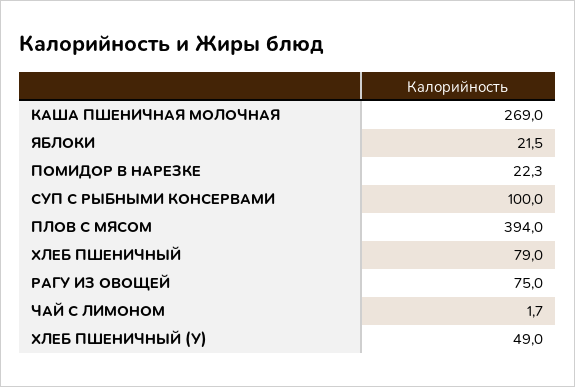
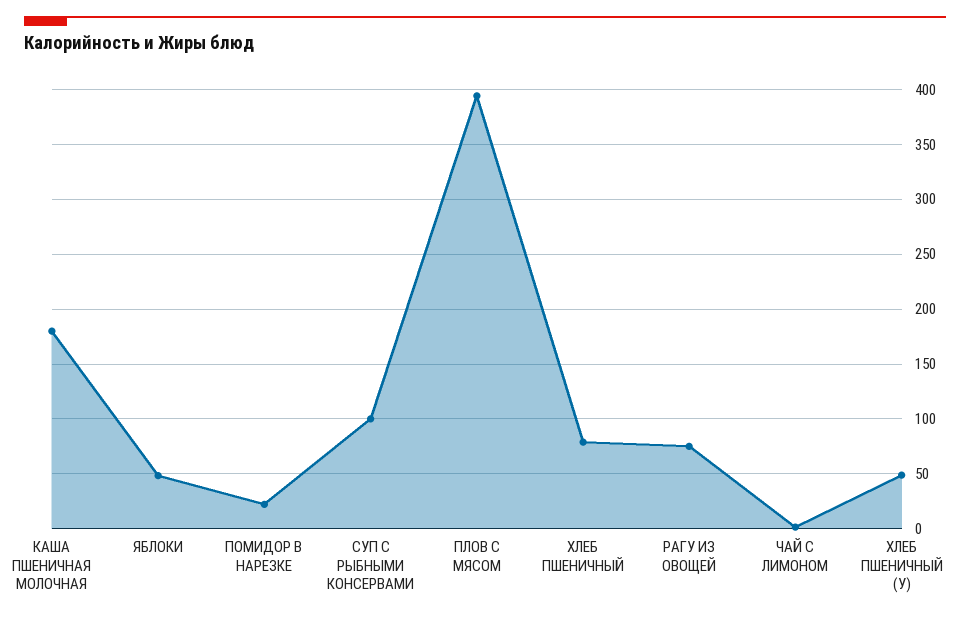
  {
-   "КАША ПШЕНИЧНАЯ МОЛОЧНАЯ": 269,
+   "КАША ПШЕНИЧНАЯ МОЛОЧНАЯ": 180,
-   "ЯБЛОКИ": 21.5,
+   "ЯБЛОКИ": 50,
    "ПОМИДОР В НАРЕЗКЕ": 22.3,
    "СУП С РЫБНЫМИ КОНСЕРВАМИ": 100,
    "ПЛОВ С МЯСОМ": 394,
    "ХЛЕБ ПШЕНИЧНЫЙ": 79,
    "РАГУ ИЗ ОВОЩЕЙ": 75,
    "ЧАЙ С ЛИМОНОМ": 1.7,
    "ХЛЕБ ПШЕНИЧНЫЙ (У)": 49
  }

